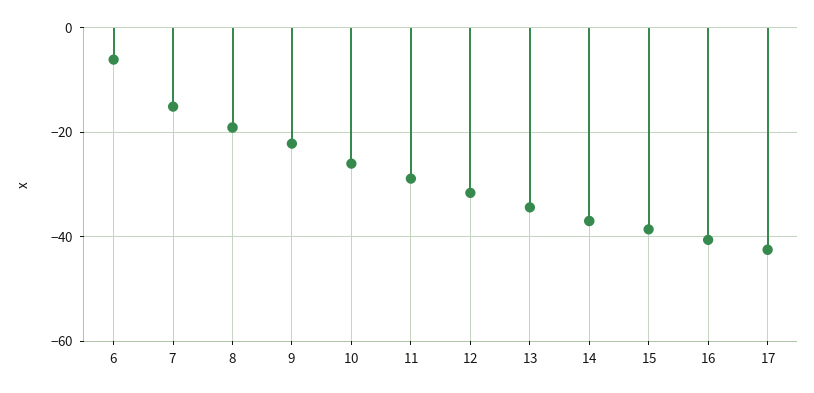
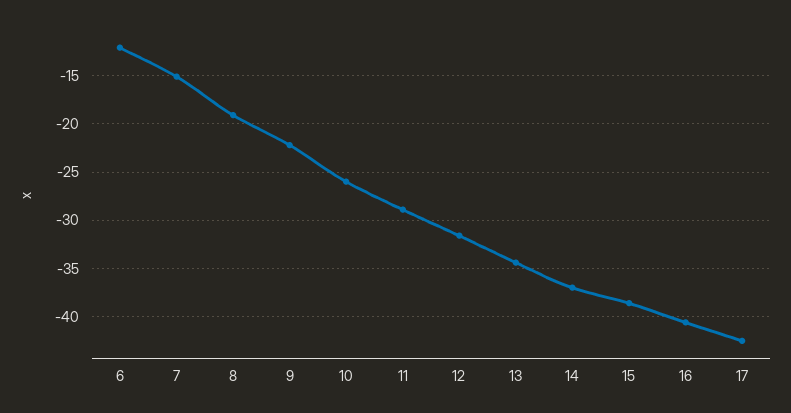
  {
-   "6": -6,
+   "6": -12,
    "7": -15,
    "8": -19,
    "9": -22,
    "10": -26,
    "11": -29,
    "12": -32,
    "13": -34,
    "14": -37,
    "15": -39,
    "16": -41,
    "17": -43
  }

